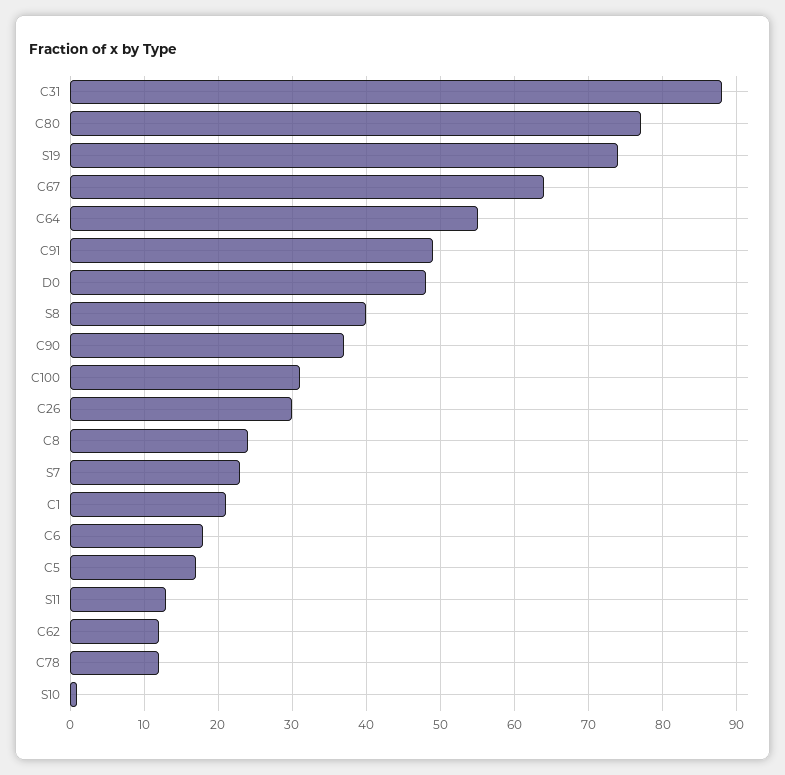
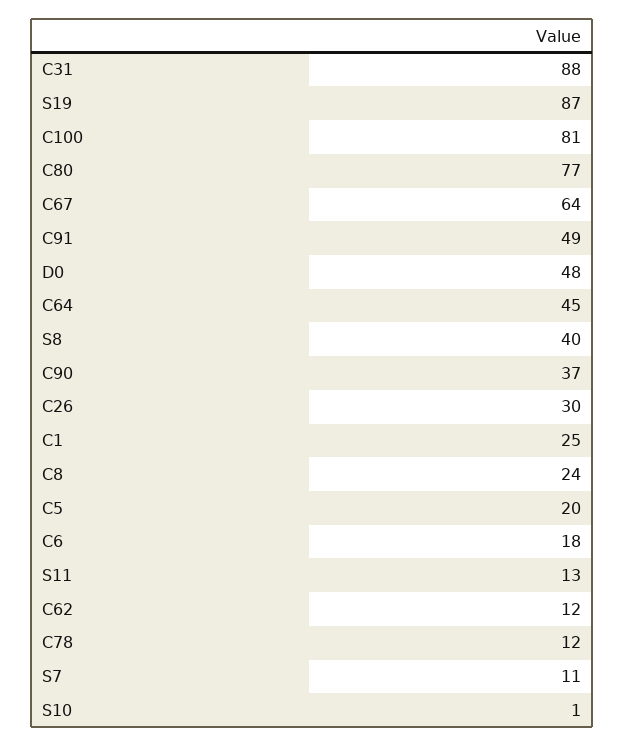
  {
    "C31": 88,
    "C80": 77,
-   "S19": 74,
+   "S19": 87,
    "C67": 64,
-   "C64": 55,
+   "C64": 45,
    "C91": 49,
    "D0": 48,
    "S8": 40,
    "C90": 37,
-   "C100": 31,
+   "C100": 81,
    "C26": 30,
    "C8": 24,
-   "S7": 23,
+   "S7": 11,
-   "C1": 21,
+   "C1": 25,
    "C6": 18,
-   "C5": 17,
+   "C5": 20,
    "S11": 13,
    "C62": 12,
    "C78": 12,
    "S10": 1
  }

